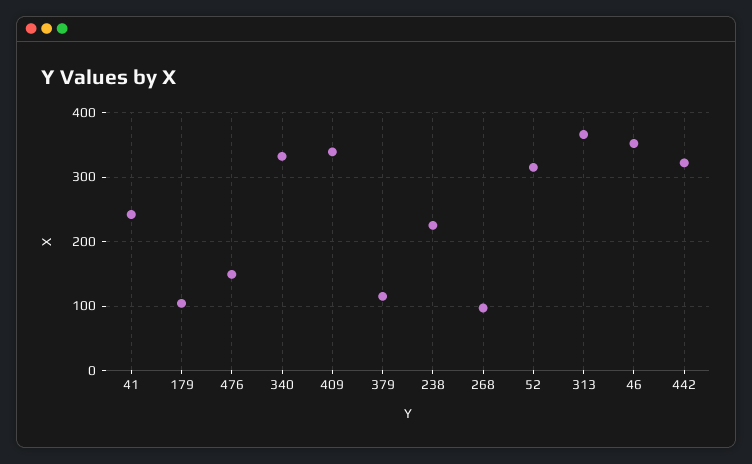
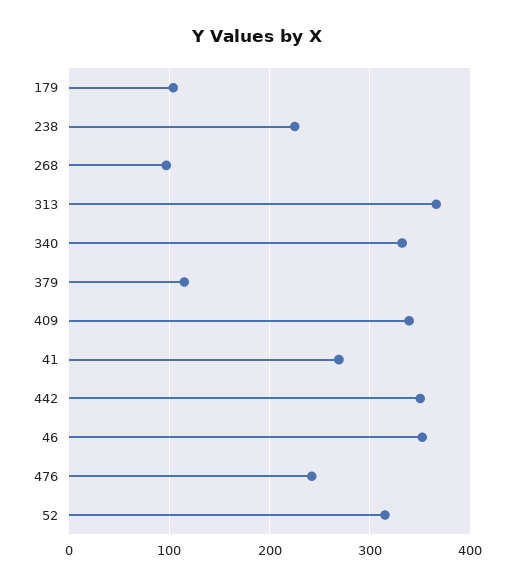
  {
-   "41": 240,
+   "41": 270,
    "179": 100,
-   "476": 150,
+   "476": 240,
    "340": 330,
    "409": 340,
    "379": 120,
    "238": 230,
    "268": 100,
    "52": 320,
    "313": 370,
    "46": 350,
-   "442": 320
+   "442": 350
  }

